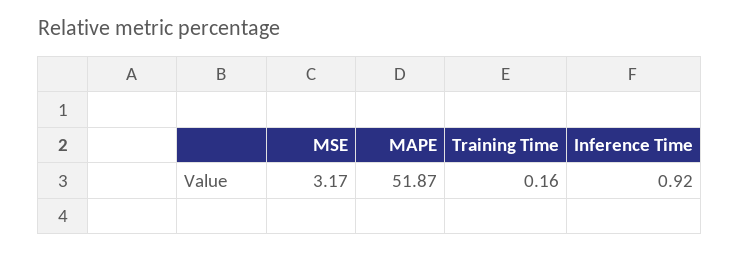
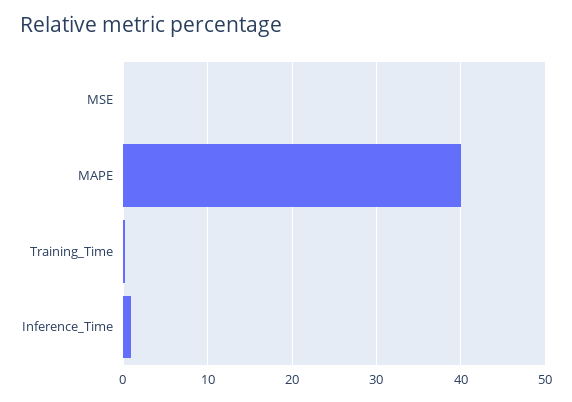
  {
-   "MSE": 3.17,
+   "MSE": 0,
-   "MAPE": 51.87,
+   "MAPE": 40,
    "Training Time": 0.16,
    "Inference Time": 0.92
  }

